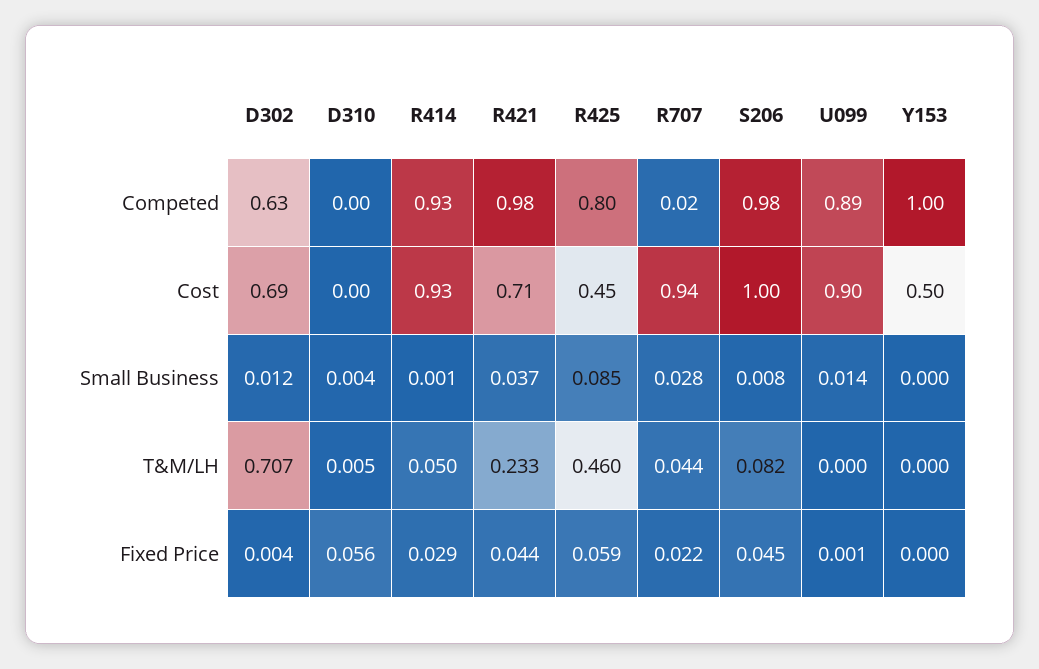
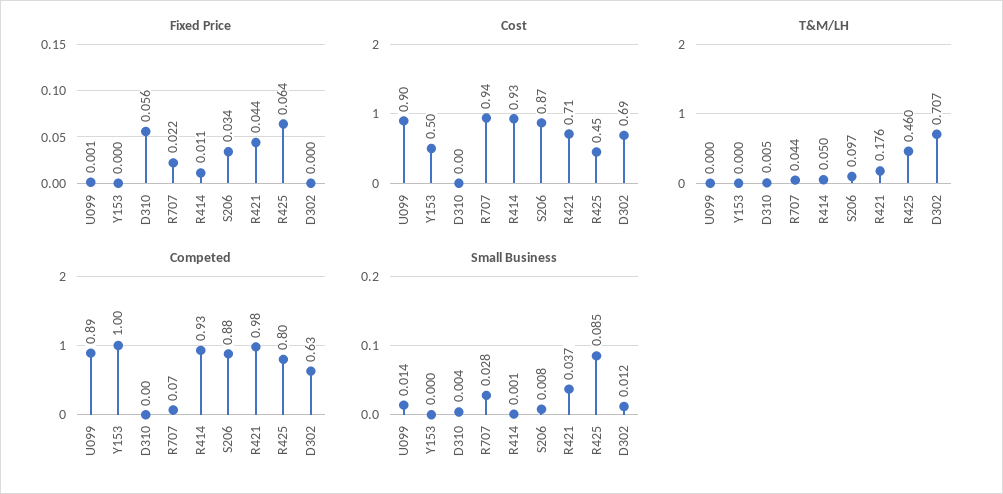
  {
    "Competed": {
      "D302": 0.63,
      "D310": 0,
      "R414": 0.93,
      "R421": 0.98,
      "R425": 0.8,
-     "R707": 0.02,
+     "R707": 0.07,
-     "S206": 0.98,
+     "S206": 0.88,
      "U099": 0.89,
      "Y153": 1
    },
    "Cost": {
      "D302": 0.69,
      "D310": 0,
      "R414": 0.93,
      "R421": 0.71,
      "R425": 0.45,
      "R707": 0.94,
-     "S206": 1,
+     "S206": 0.87,
      "U099": 0.9,
      "Y153": 0.5
    },
    "Small Business": {
      "D302": 0.012,
      "D310": 0.004,
      "R414": 0.001,
      "R421": 0.037,
      "R425": 0.085,
      "R707": 0.028,
      "S206": 0.008,
      "U099": 0.014,
      "Y153": 0
    },
    "T&M/LH": {
      "D302": 0.707,
      "D310": 0.005,
      "R414": 0.05,
-     "R421": 0.233,
+     "R421": 0.176,
      "R425": 0.46,
      "R707": 0.044,
-     "S206": 0.082,
+     "S206": 0.097,
      "U099": 0,
      "Y153": 0
    },
    "Fixed Price": {
-     "D302": 0.004,
+     "D302": 0,
      "D310": 0.056,
-     "R414": 0.029,
+     "R414": 0.011,
      "R421": 0.044,
-     "R425": 0.059,
+     "R425": 0.064,
      "R707": 0.022,
-     "S206": 0.045,
+     "S206": 0.034,
      "U099": 0.001,
      "Y153": 0
    }
  }

